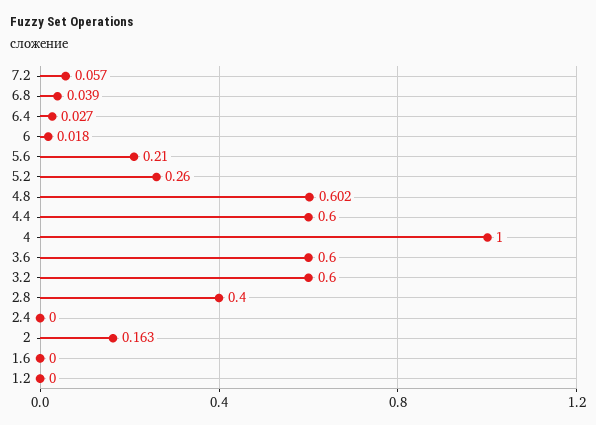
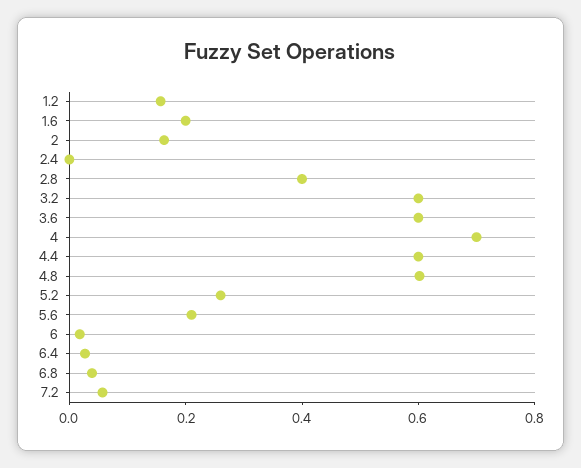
  {
    "7.2": 0.057,
    "6.8": 0.039,
    "6.4": 0.027,
    "6": 0.018,
    "5.6": 0.21,
    "5.2": 0.26,
    "4.8": 0.602,
    "4.4": 0.6,
-   "4": 1,
+   "4": 0.7,
    "3.6": 0.6,
    "3.2": 0.6,
    "2.8": 0.4,
    "2.4": 0,
    "2": 0.163,
-   "1.6": 0,
+   "1.6": 0.2,
-   "1.2": 0
+   "1.2": 0.15
  }

